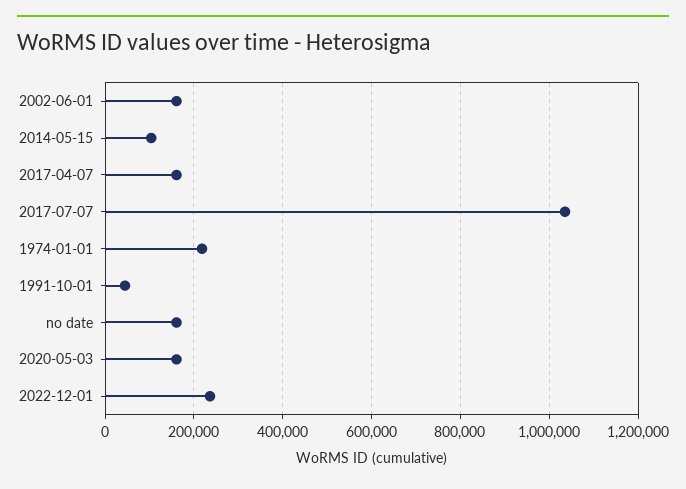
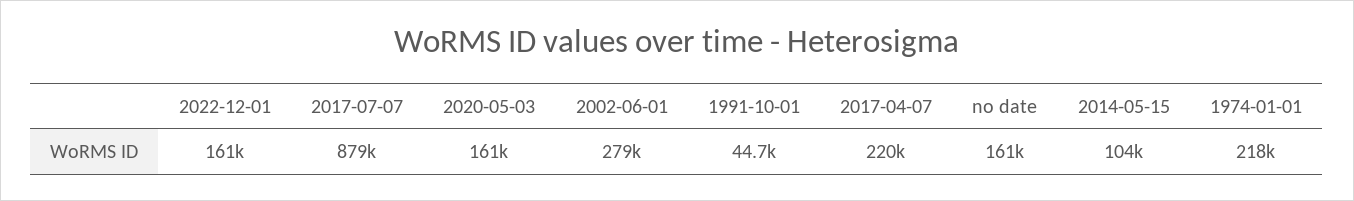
  {
-   "2002-06-01": 160000,
+   "2002-06-01": 279000,
    "2014-05-15": 104000,
-   "2017-04-07": 160000,
+   "2017-04-07": 220000,
-   "2017-07-07": 1040000,
+   "2017-07-07": 879000,
    "1974-01-01": 218000,
    "1991-10-01": 44700,
    "no date": 161000,
    "2020-05-03": 161000,
-   "2022-12-01": 240000
+   "2022-12-01": 161000
  }

